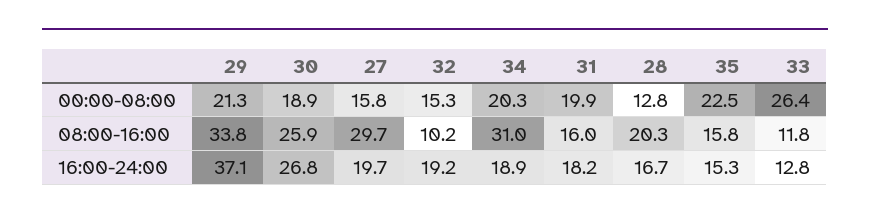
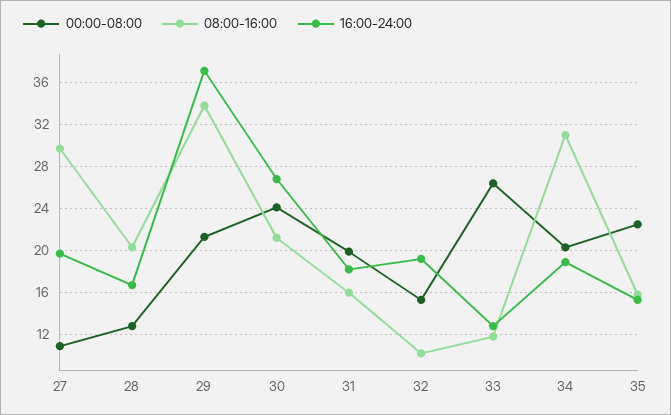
  {
    "00:00-08:00": {
      "29": 21.3,
-     "30": 18.9,
+     "30": 24,
-     "27": 15.8,
+     "27": 11,
      "32": 15.3,
      "34": 20.3,
      "31": 19.9,
      "28": 12.8,
      "35": 22.5,
      "33": 26.4
    },
    "08:00-16:00": {
      "29": 33.8,
-     "30": 25.9,
+     "30": 21,
      "27": 29.7,
      "32": 10.2,
      "34": 31,
      "31": 16,
      "28": 20.3,
      "35": 15.8,
      "33": 11.8
    },
    "16:00-24:00": {
      "29": 37.1,
      "30": 26.8,
      "27": 19.7,
      "32": 19.2,
      "34": 18.9,
      "31": 18.2,
      "28": 16.7,
      "35": 15.3,
      "33": 12.8
    }
  }

